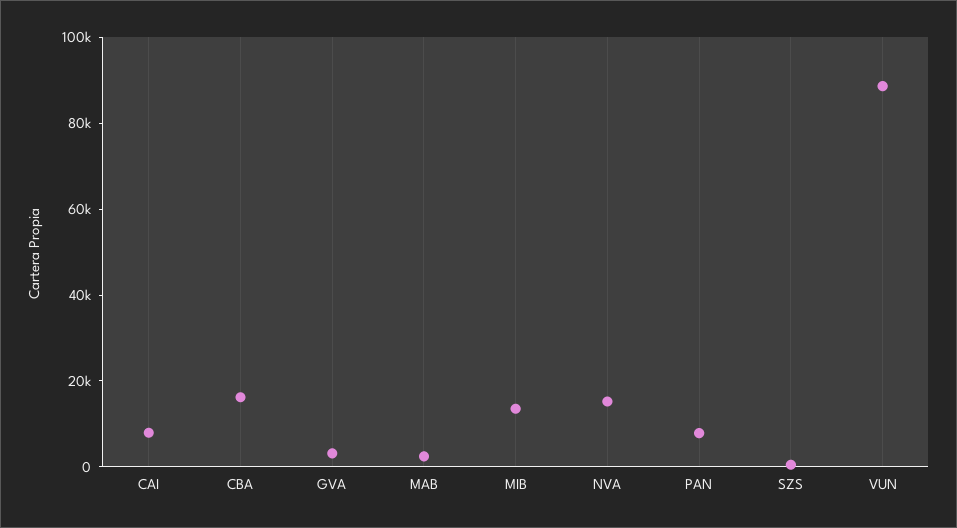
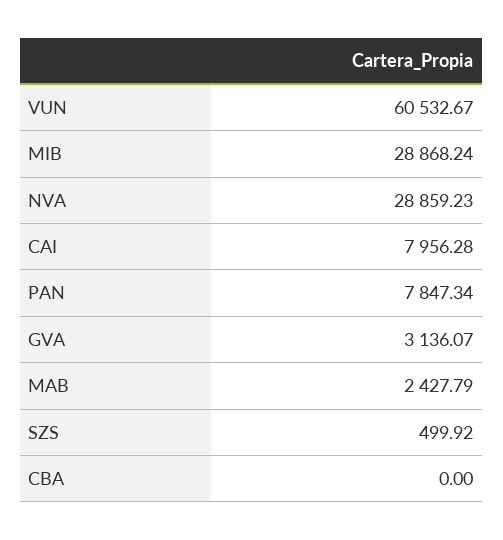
  {
    "CAI": 7956.28,
-   "CBA": 15000,
+   "CBA": 0,
    "GVA": 3136.07,
    "MAB": 2427.79,
-   "MIB": 15000,
+   "MIB": 28868.24,
-   "NVA": 15000,
+   "NVA": 28859.23,
    "PAN": 7847.34,
    "SZS": 499.92,
-   "VUN": 90000
+   "VUN": 60532.67
  }

